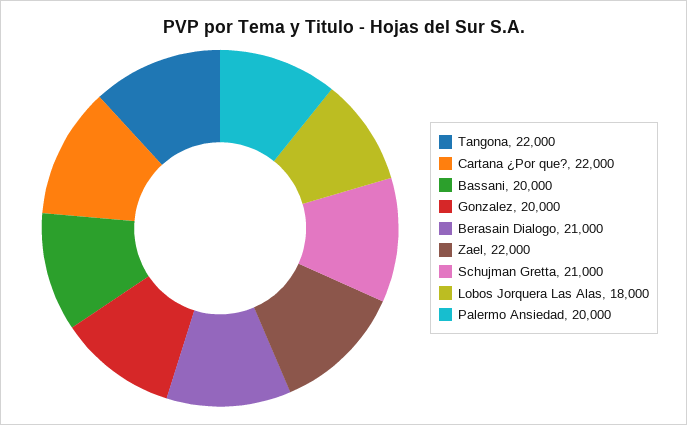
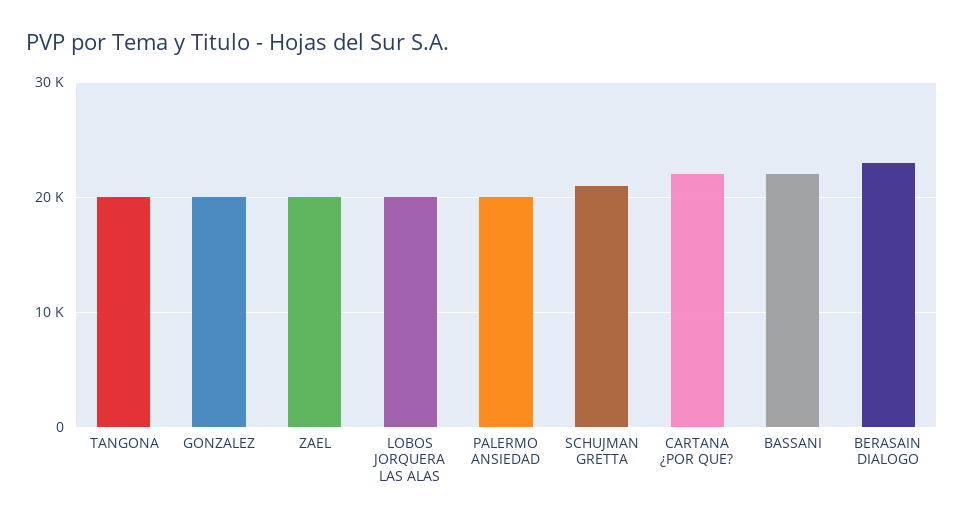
  {
-   "Tangona": 22000,
+   "Tangona": 20000,
    "Cartana ¿Por que?": 22000,
-   "Bassani": 20000,
+   "Bassani": 22000,
    "Gonzalez": 20000,
-   "Berasain Dialogo": 21000,
+   "Berasain Dialogo": 23000,
-   "Zael": 22000,
+   "Zael": 20000,
    "Schujman Gretta": 21000,
-   "Lobos Jorquera Las Alas": 18000,
+   "Lobos Jorquera Las Alas": 20000,
    "Palermo Ansiedad": 20000
  }

